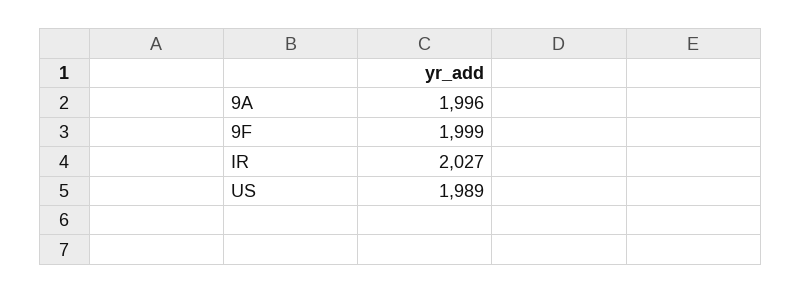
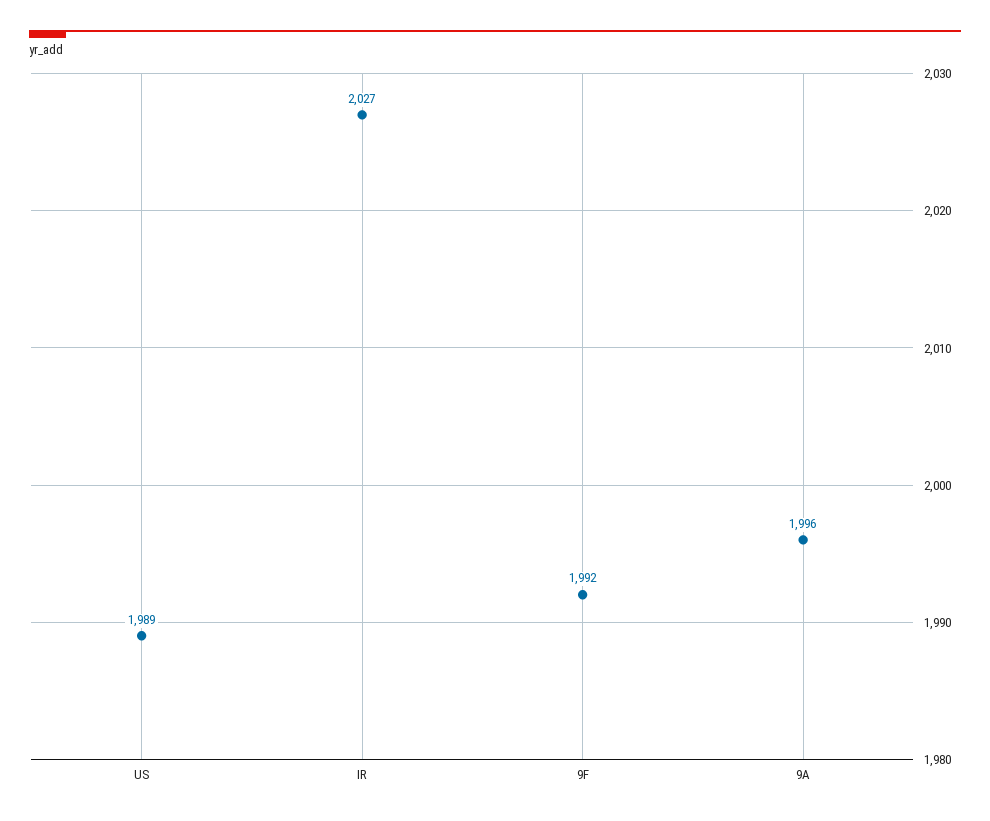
  {
    "9A": 1996,
-   "9F": 1999,
+   "9F": 1992,
    "IR": 2027,
    "US": 1989
  }

